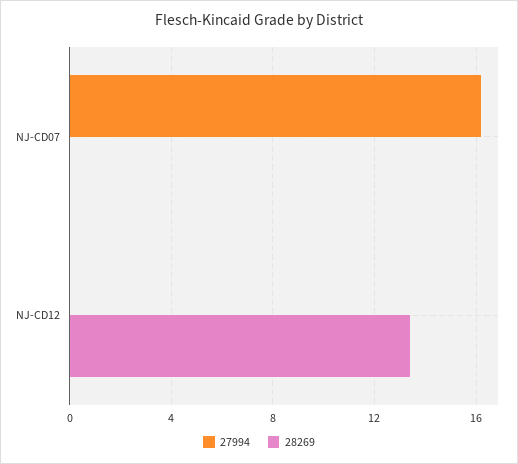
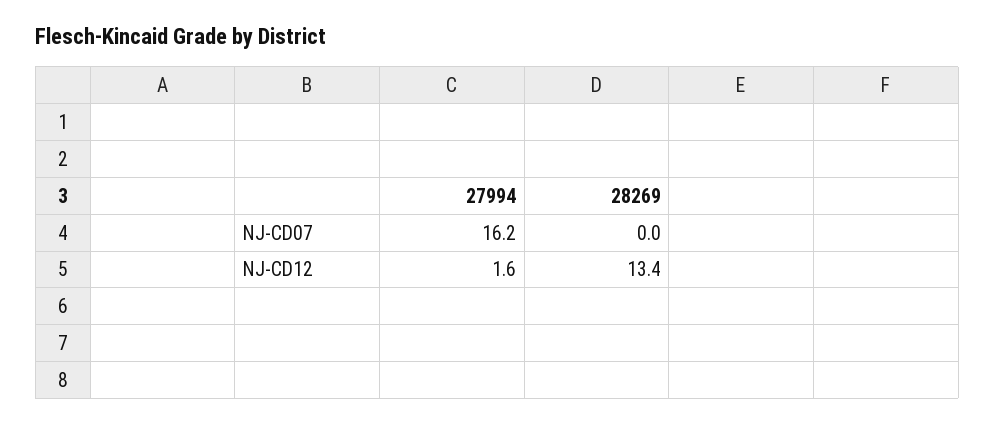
  {
    "27994": {
      "NJ-CD07": 16.2,
-     "NJ-CD12": 0
+     "NJ-CD12": 1.6
    },
    "28269": {
      "NJ-CD07": 0,
      "NJ-CD12": 13.4
    }
  }

